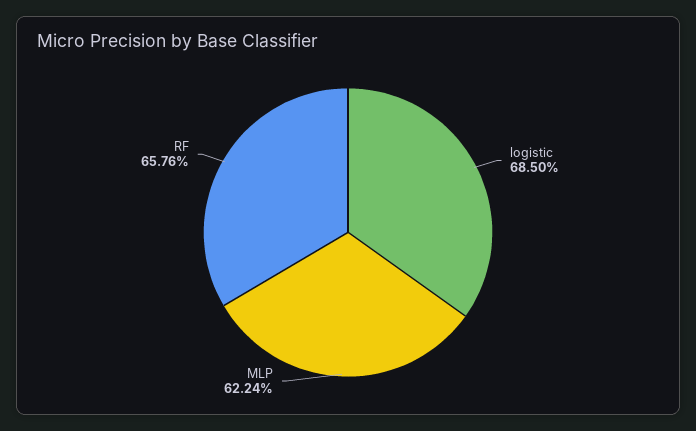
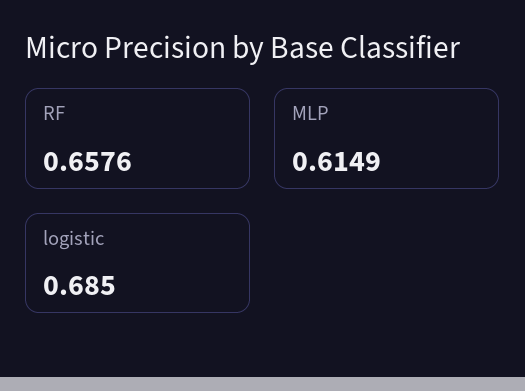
  {
    "logistic": 0.685,
-   "MLP": 0.6224,
+   "MLP": 0.6149,
    "RF": 0.6576
  }

